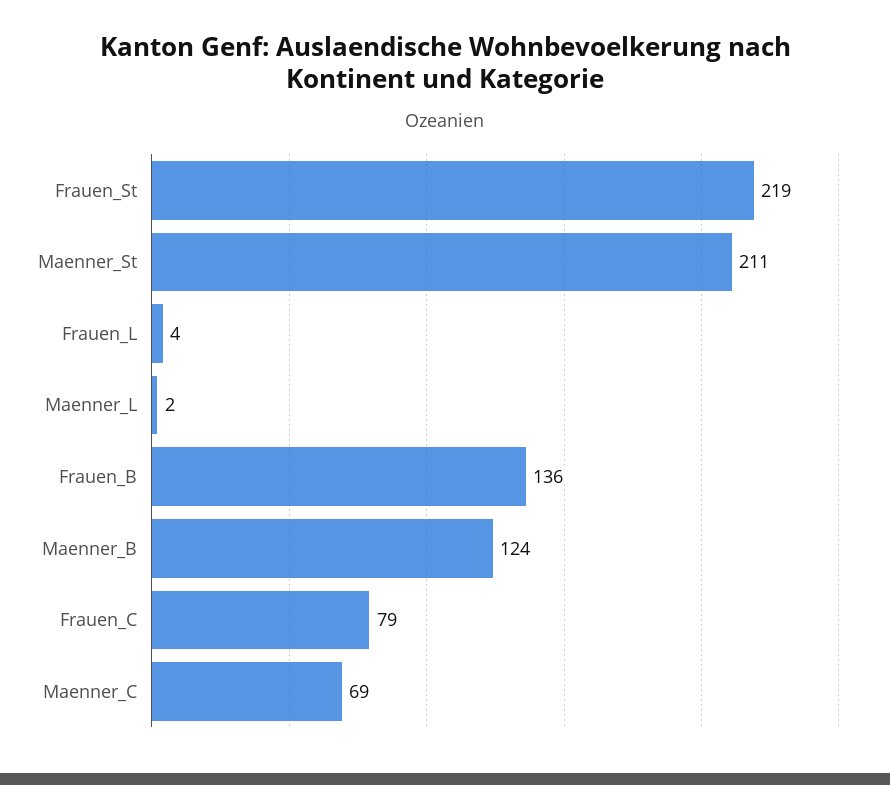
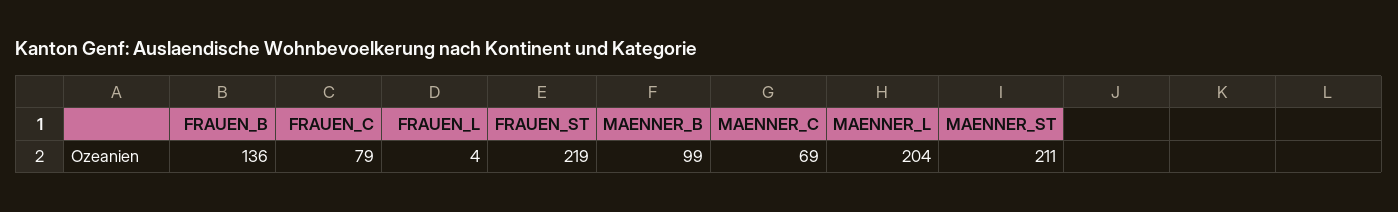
  {
    "Frauen_St": 219,
    "Maenner_St": 211,
    "Frauen_L": 4,
-   "Maenner_L": 2,
+   "Maenner_L": 204,
    "Frauen_B": 136,
-   "Maenner_B": 124,
+   "Maenner_B": 99,
    "Frauen_C": 79,
    "Maenner_C": 69
  }

